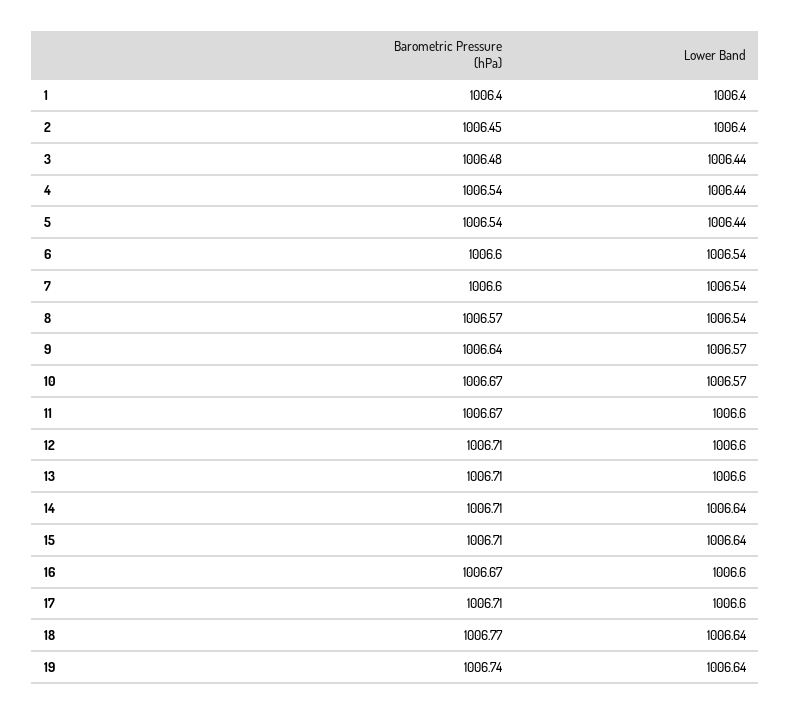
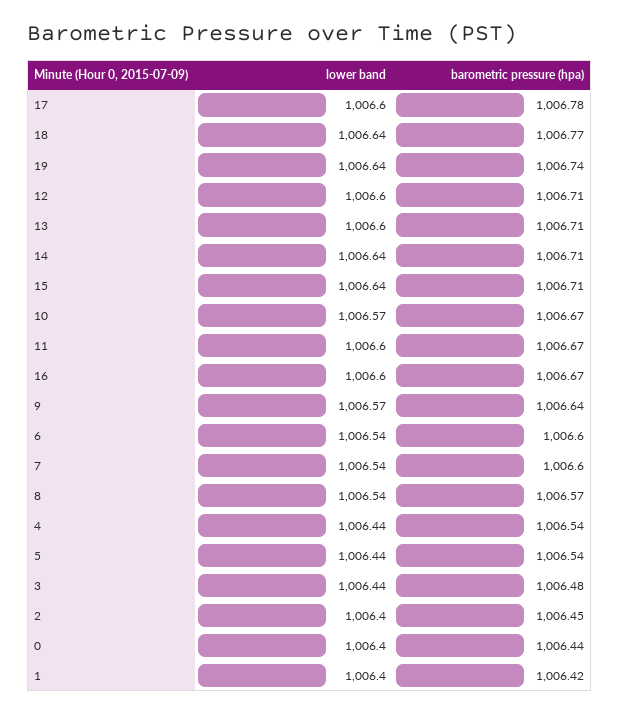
  {
    "Barometric Pressure (hPa)": {
-     "1": 1006.4,
+     "1": 1006.42,
      "2": 1006.45,
      "3": 1006.48,
      "4": 1006.54,
      "5": 1006.54,
      "6": 1006.6,
      "7": 1006.6,
      "8": 1006.57,
      "9": 1006.64,
      "10": 1006.67,
      "11": 1006.67,
      "12": 1006.71,
      "13": 1006.71,
      "14": 1006.71,
      "15": 1006.71,
      "16": 1006.67,
-     "17": 1006.71,
+     "17": 1006.78,
      "18": 1006.77,
-     "19": 1006.74
+     "19": 1006.74,
+     "0": 1006.44
    },
    "Lower Band": {
      "1": 1006.4,
      "2": 1006.4,
      "3": 1006.44,
      "4": 1006.44,
      "5": 1006.44,
      "6": 1006.54,
      "7": 1006.54,
      "8": 1006.54,
      "9": 1006.57,
      "10": 1006.57,
      "11": 1006.6,
      "12": 1006.6,
      "13": 1006.6,
      "14": 1006.64,
      "15": 1006.64,
      "16": 1006.6,
      "17": 1006.6,
      "18": 1006.64,
-     "19": 1006.64
+     "19": 1006.64,
+     "0": 1006.4
    }
  }

